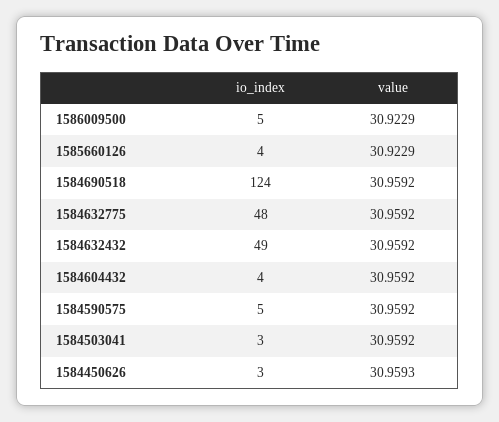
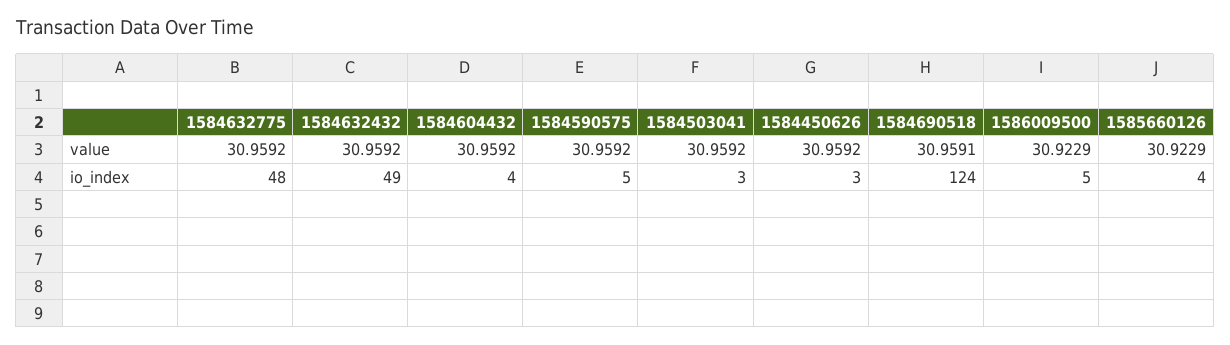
  {
    "io_index": {
      "1586009500": 5,
      "1585660126": 4,
      "1584690518": 124,
      "1584632775": 48,
      "1584632432": 49,
      "1584604432": 4,
      "1584590575": 5,
      "1584503041": 3,
      "1584450626": 3
    },
    "value": {
      "1586009500": 30.9229,
      "1585660126": 30.9229,
-     "1584690518": 30.9592,
+     "1584690518": 30.9591,
      "1584632775": 30.9592,
      "1584632432": 30.9592,
      "1584604432": 30.9592,
      "1584590575": 30.9592,
      "1584503041": 30.9592,
-     "1584450626": 30.9593
+     "1584450626": 30.9592
    }
  }

